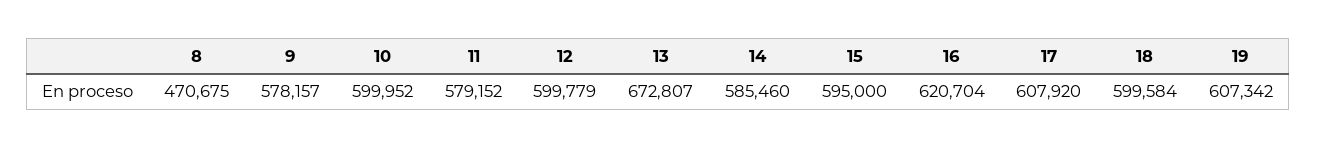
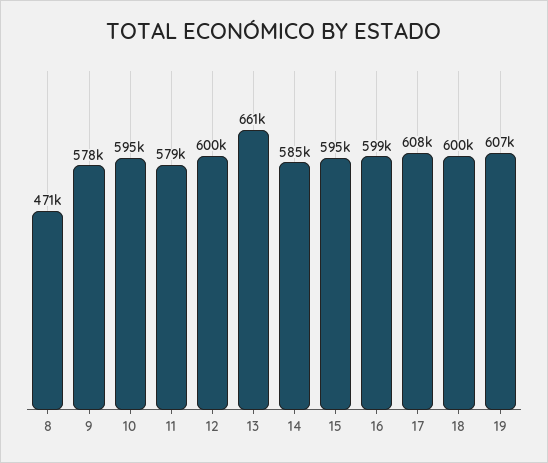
  {
    "8": 470675,
    "9": 578157,
-   "10": 599952,
+   "10": 595000,
    "11": 579152,
    "12": 599779,
-   "13": 672807,
+   "13": 661000,
    "14": 585460,
    "15": 595000,
-   "16": 620704,
+   "16": 599000,
    "17": 607920,
    "18": 599584,
    "19": 607342
  }

